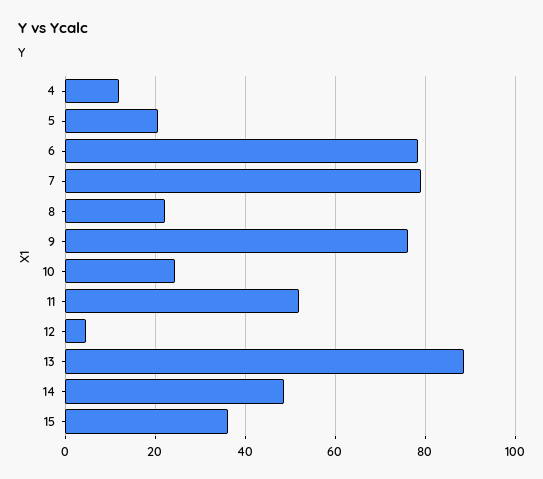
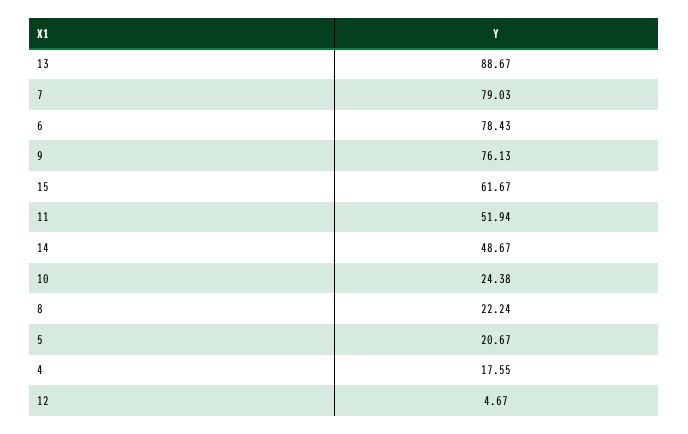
  {
-   "4": 12,
+   "4": 17.55,
    "5": 20.67,
    "6": 78.43,
    "7": 79.03,
    "8": 22.24,
    "9": 76.13,
    "10": 24.38,
    "11": 51.94,
    "12": 4.67,
    "13": 88.67,
    "14": 48.67,
-   "15": 36
+   "15": 61.67
  }

